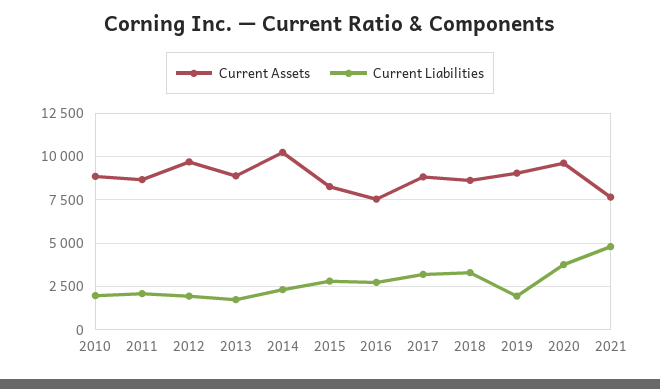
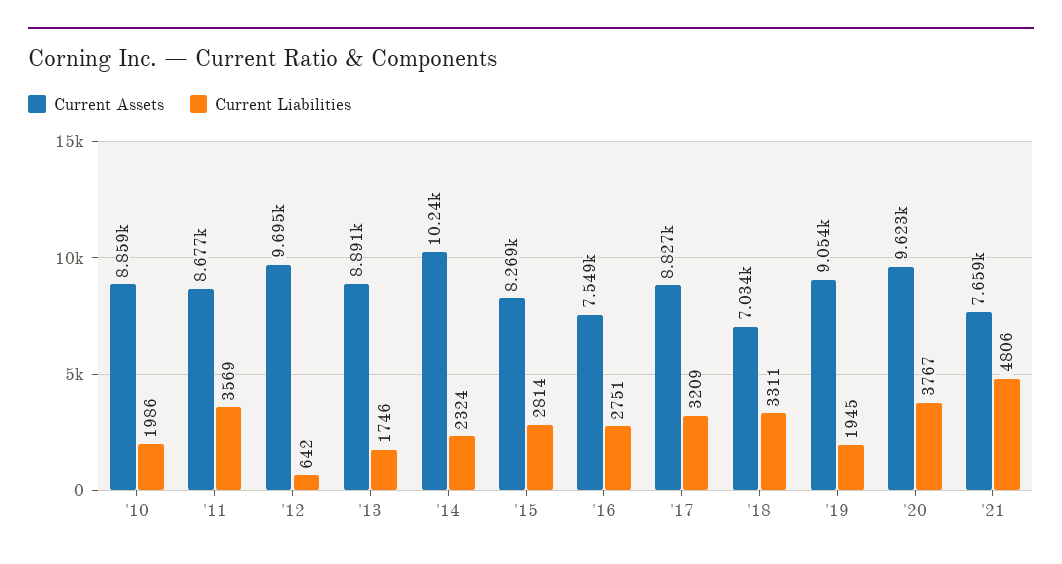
  {
    "Current Assets": {
      "2010": 8859,
      "2011": 8677,
      "2012": 9695,
      "2013": 8891,
      "2014": 10240,
      "2015": 8269,
      "2016": 7549,
      "2017": 8827,
-     "2018": 8500,
+     "2018": 7034,
      "2019": 9054,
      "2020": 9623,
      "2021": 7659
    },
    "Current Liabilities": {
      "2010": 1986,
-     "2011": 2000,
+     "2011": 3569,
-     "2012": 2000,
+     "2012": 642,
      "2013": 1746,
      "2014": 2324,
      "2015": 2814,
      "2016": 2751,
      "2017": 3209,
      "2018": 3311,
      "2019": 1945,
      "2020": 3767,
      "2021": 4806
    }
  }

